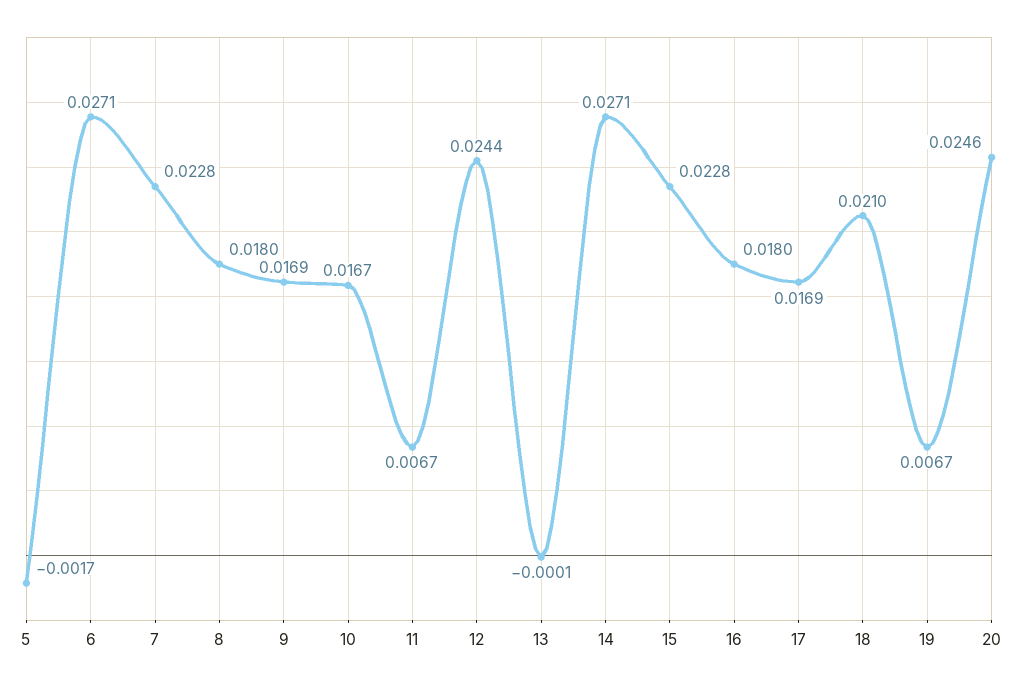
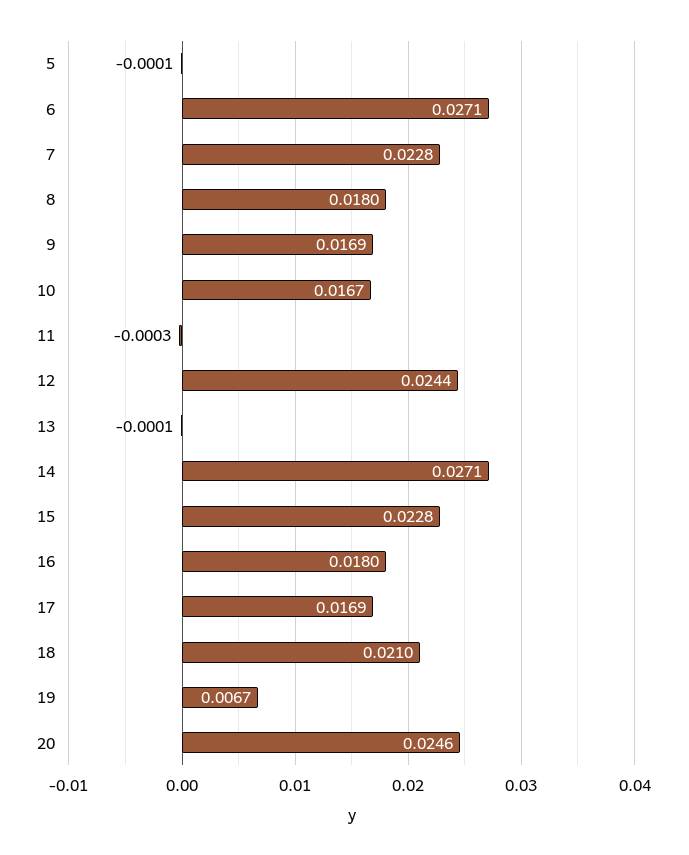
  {
-   "5": -0.0017,
+   "5": -0.0001,
    "6": 0.0271,
    "7": 0.0228,
    "8": 0.018,
    "9": 0.0169,
    "10": 0.0167,
-   "11": 0.0067,
+   "11": -0.0003,
    "12": 0.0244,
    "13": -0.0001,
    "14": 0.0271,
    "15": 0.0228,
    "16": 0.018,
    "17": 0.0169,
    "18": 0.021,
    "19": 0.0067,
    "20": 0.0246
  }

